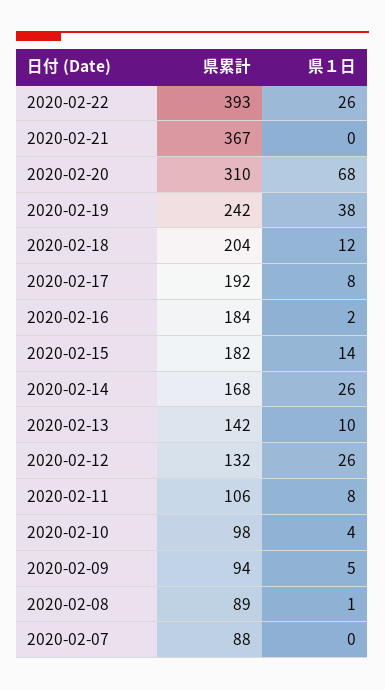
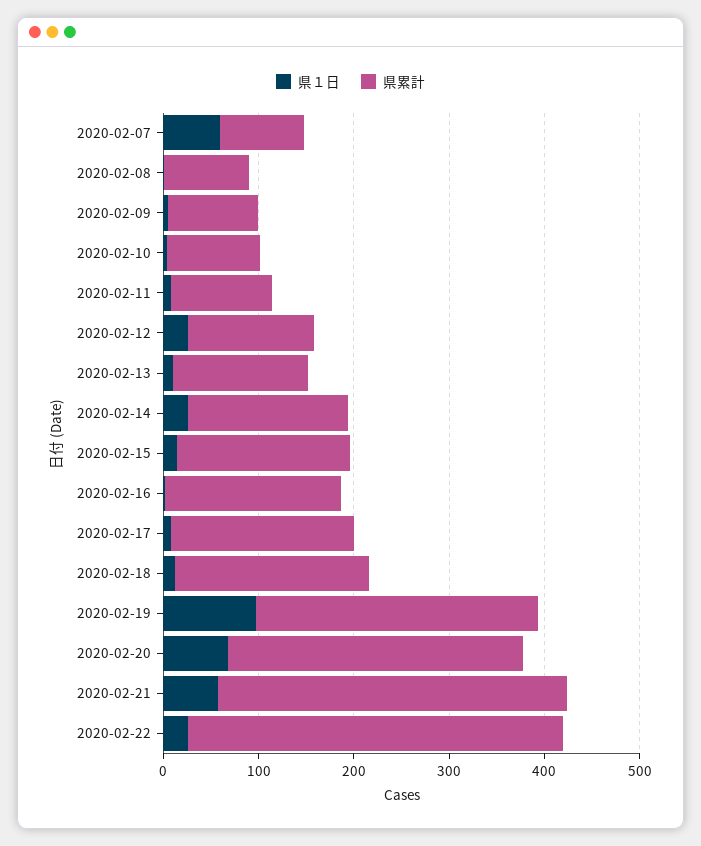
  {
    "県累計": {
      "2020-02-22": 393,
      "2020-02-21": 367,
      "2020-02-20": 310,
-     "2020-02-19": 242,
+     "2020-02-19": 300,
      "2020-02-18": 204,
      "2020-02-17": 192,
      "2020-02-16": 184,
      "2020-02-15": 182,
      "2020-02-14": 168,
      "2020-02-13": 142,
      "2020-02-12": 132,
      "2020-02-11": 106,
      "2020-02-10": 98,
      "2020-02-09": 94,
      "2020-02-08": 89,
      "2020-02-07": 88
    },
    "県１日": {
      "2020-02-22": 26,
-     "2020-02-21": 0,
+     "2020-02-21": 60,
      "2020-02-20": 68,
-     "2020-02-19": 38,
+     "2020-02-19": 100,
      "2020-02-18": 12,
      "2020-02-17": 8,
      "2020-02-16": 2,
      "2020-02-15": 14,
      "2020-02-14": 26,
      "2020-02-13": 10,
      "2020-02-12": 26,
      "2020-02-11": 8,
      "2020-02-10": 4,
      "2020-02-09": 5,
      "2020-02-08": 1,
-     "2020-02-07": 0
+     "2020-02-07": 60
    }
  }

